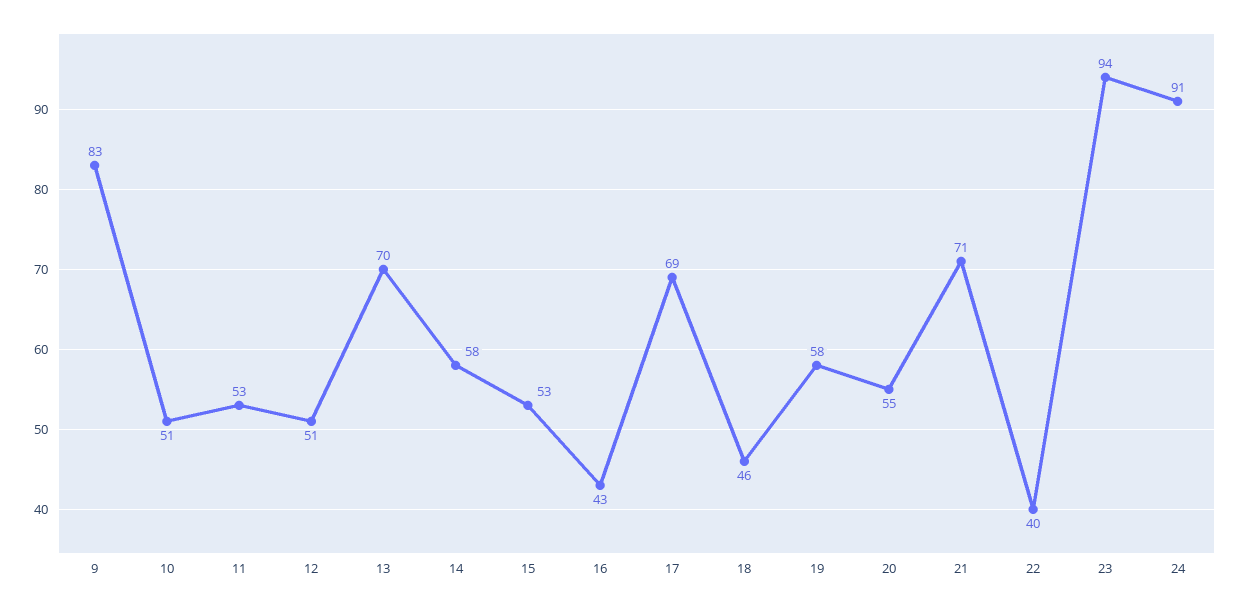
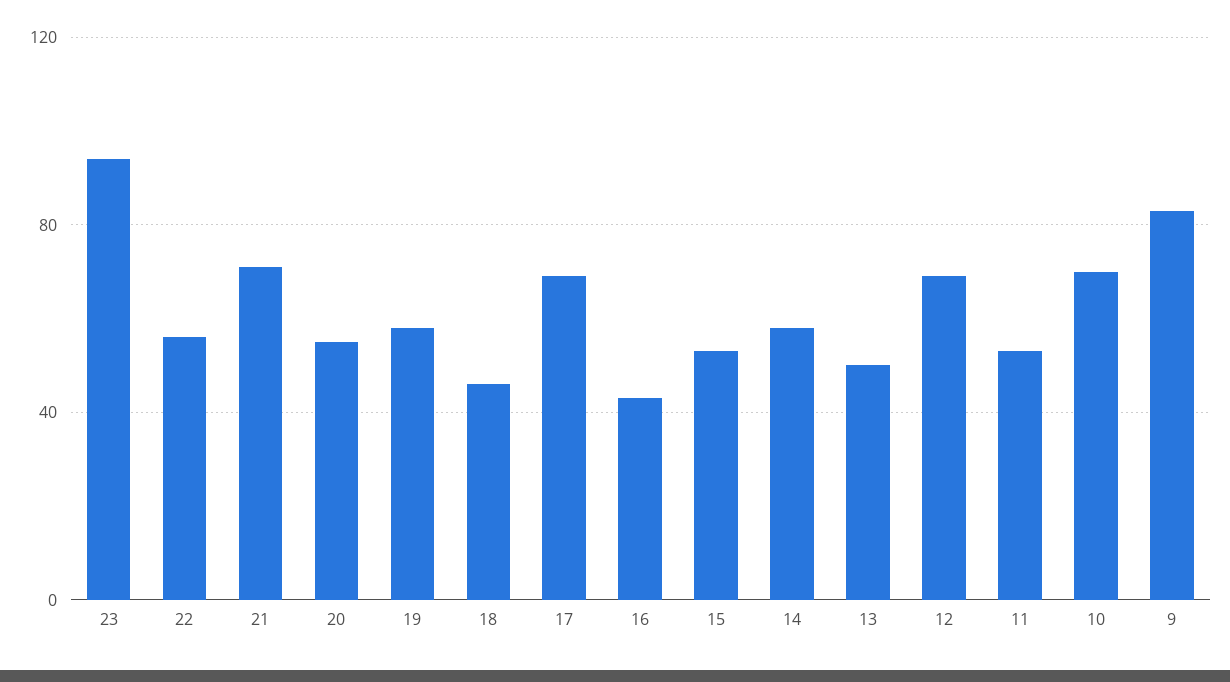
  {
    "9": 83,
-   "10": 51,
+   "10": 70,
    "11": 53,
-   "12": 51,
+   "12": 70,
-   "13": 70,
+   "13": 50,
    "14": 58,
    "15": 53,
    "16": 43,
    "17": 69,
    "18": 46,
    "19": 58,
    "20": 55,
    "21": 71,
-   "22": 40,
+   "22": 55,
-   "23": 94,
+   "23": 94
-   "24": 91
  }

